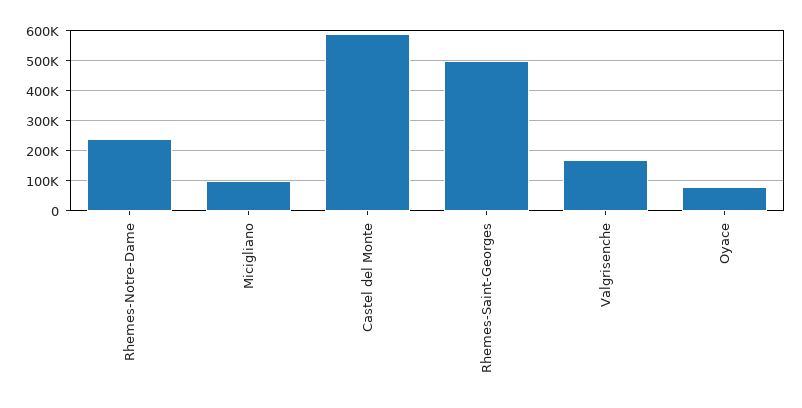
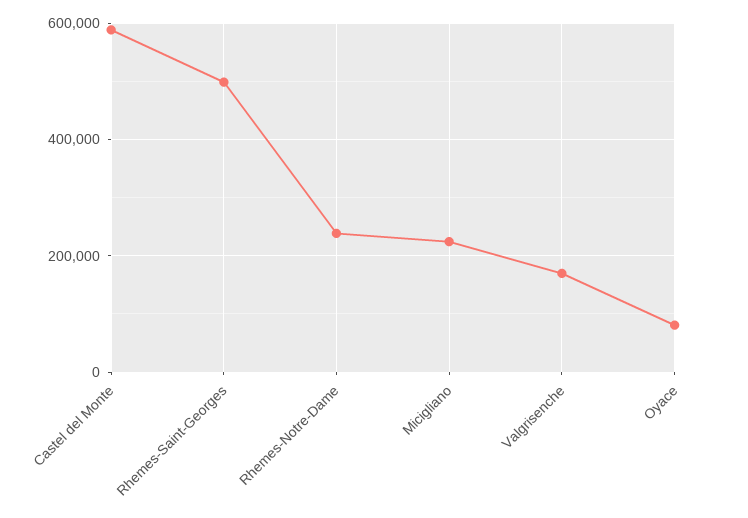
  {
    "Rhemes-Notre-Dame": 240000,
-   "Micigliano": 100000,
+   "Micigliano": 220000,
    "Castel del Monte": 580000,
    "Rhemes-Saint-Georges": 500000,
    "Valgrisenche": 160000,
    "Oyace": 80000
  }

